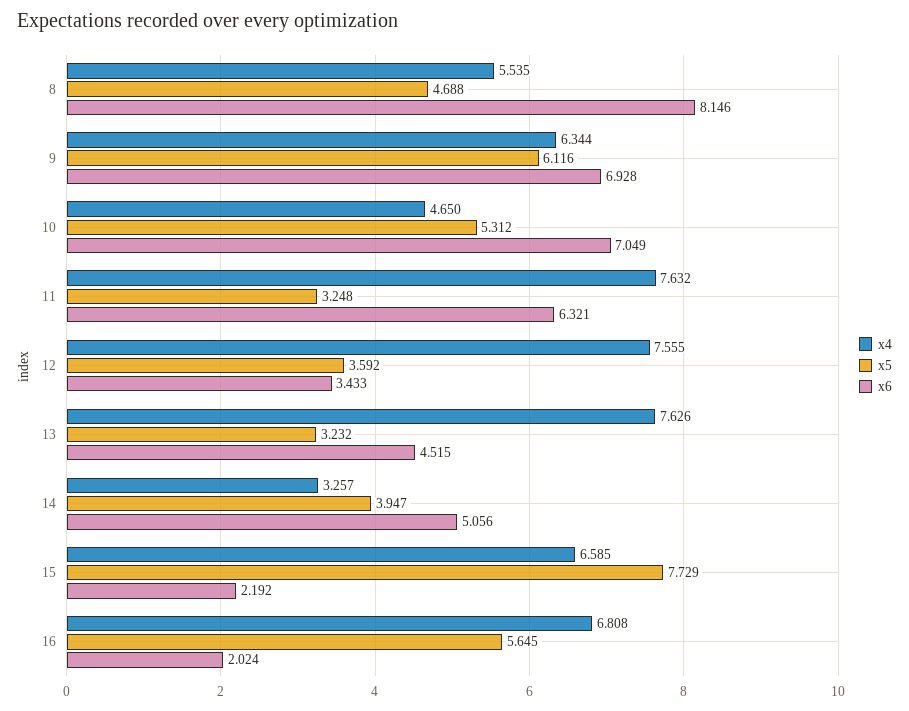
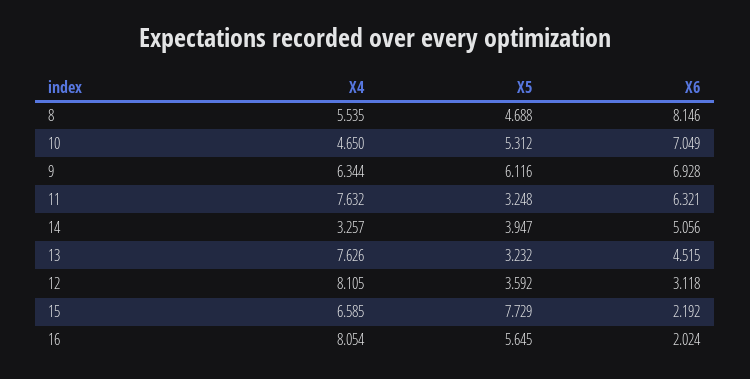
  {
    "x4": {
      "8": 5.535,
      "9": 6.344,
      "10": 4.65,
      "11": 7.632,
-     "12": 7.555,
+     "12": 8.105,
      "13": 7.626,
      "14": 3.257,
      "15": 6.585,
-     "16": 6.808
+     "16": 8.054
    },
    "x5": {
      "8": 4.688,
      "9": 6.116,
      "10": 5.312,
      "11": 3.248,
      "12": 3.592,
      "13": 3.232,
      "14": 3.947,
      "15": 7.729,
      "16": 5.645
    },
    "x6": {
      "8": 8.146,
      "9": 6.928,
      "10": 7.049,
      "11": 6.321,
-     "12": 3.433,
+     "12": 3.118,
      "13": 4.515,
      "14": 5.056,
      "15": 2.192,
      "16": 2.024
    }
  }

